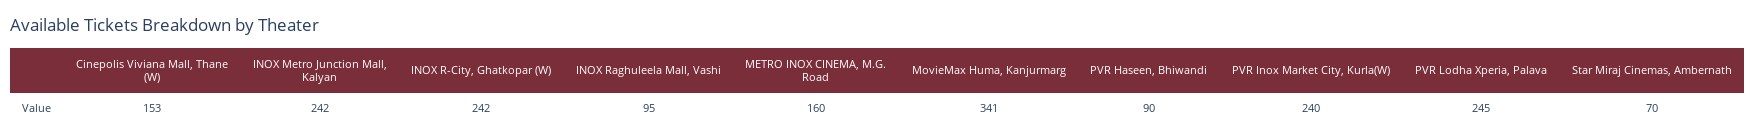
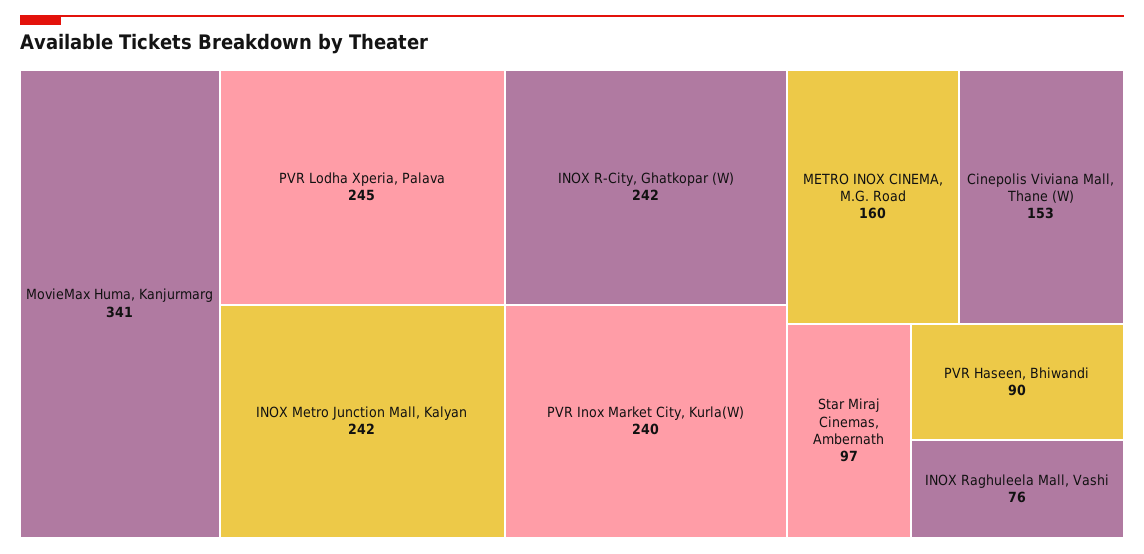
  {
    "Cinepolis Viviana Mall, Thane (W)": 153,
    "INOX Metro Junction Mall, Kalyan": 242,
    "INOX R-City, Ghatkopar (W)": 242,
-   "INOX Raghuleela Mall, Vashi": 95,
+   "INOX Raghuleela Mall, Vashi": 76,
    "METRO INOX CINEMA, M.G. Road": 160,
    "MovieMax Huma, Kanjurmarg": 341,
    "PVR Haseen, Bhiwandi": 90,
    "PVR Inox Market City, Kurla(W)": 240,
    "PVR Lodha Xperia, Palava": 245,
-   "Star Miraj Cinemas, Ambernath": 70
+   "Star Miraj Cinemas, Ambernath": 97
  }

